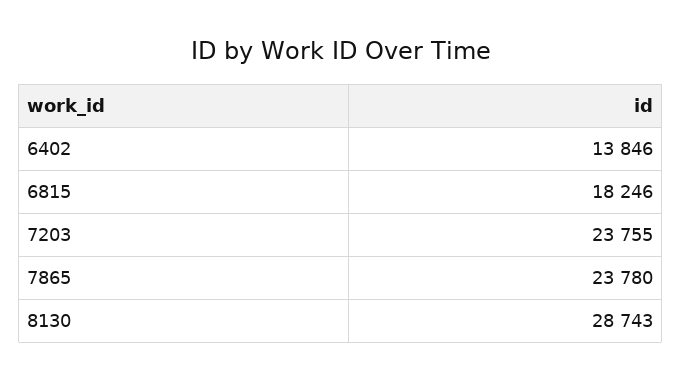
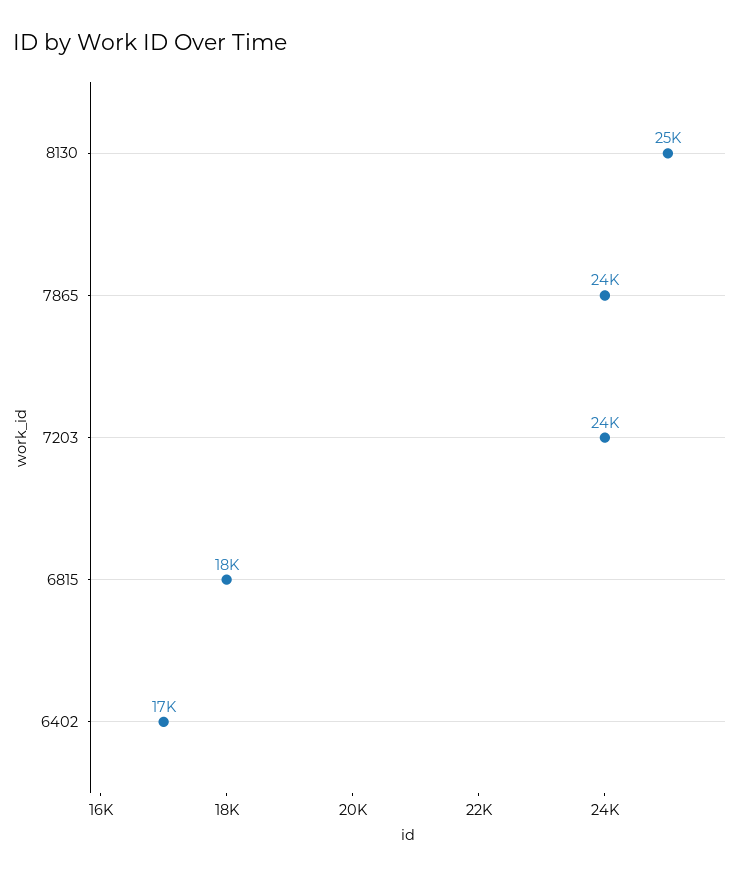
  {
-   "6402": 13846,
+   "6402": 17000,
    "6815": 18246,
    "7203": 23755,
    "7865": 23780,
-   "8130": 28743
+   "8130": 25000
  }

